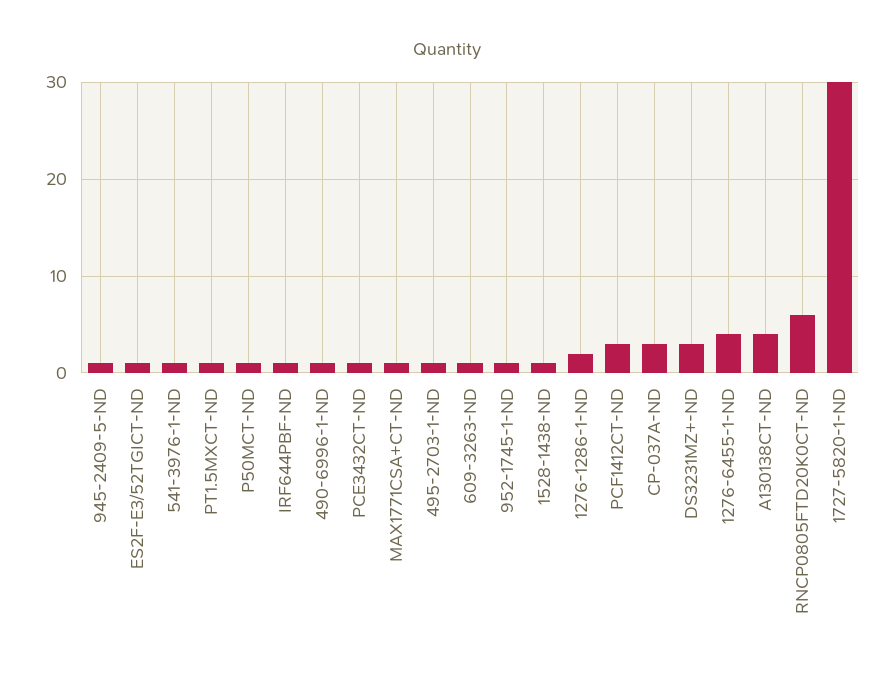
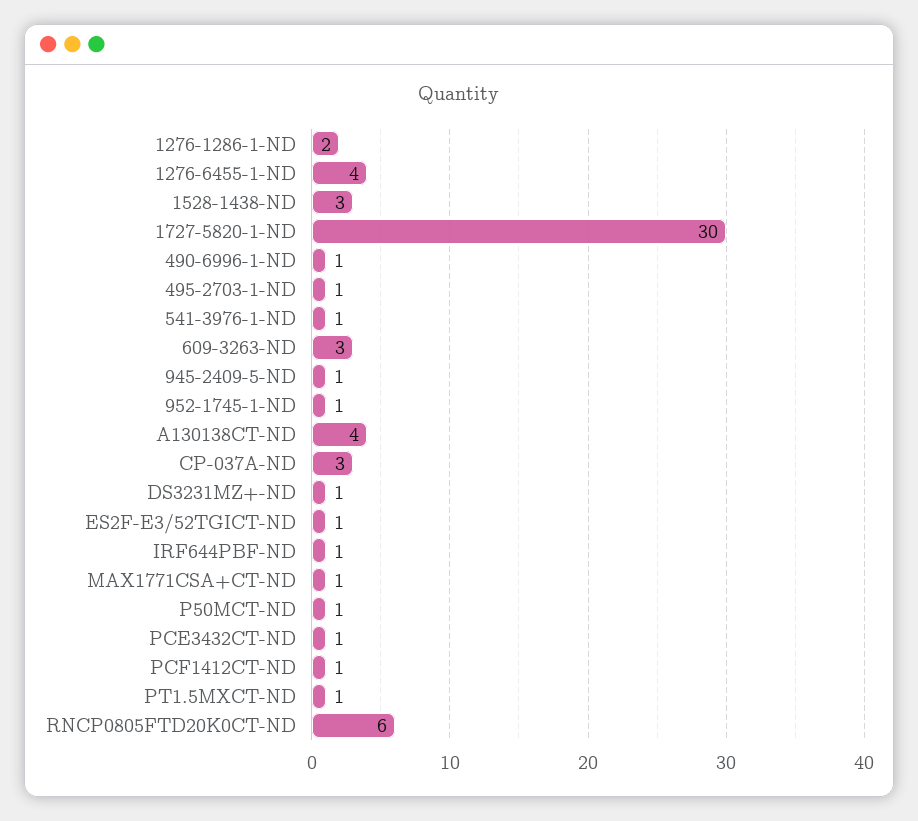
  {
    "945-2409-5-ND": 1,
    "ES2F-E3/52TGICT-ND": 1,
    "541-3976-1-ND": 1,
    "PT1.5MXCT-ND": 1,
    "P50MCT-ND": 1,
    "IRF644PBF-ND": 1,
    "490-6996-1-ND": 1,
    "PCE3432CT-ND": 1,
    "MAX1771CSA+CT-ND": 1,
    "495-2703-1-ND": 1,
-   "609-3263-ND": 1,
+   "609-3263-ND": 3,
    "952-1745-1-ND": 1,
-   "1528-1438-ND": 1,
+   "1528-1438-ND": 3,
    "1276-1286-1-ND": 2,
-   "PCF1412CT-ND": 3,
+   "PCF1412CT-ND": 1,
    "CP-037A-ND": 3,
-   "DS3231MZ+-ND": 3,
+   "DS3231MZ+-ND": 1,
    "1276-6455-1-ND": 4,
    "A130138CT-ND": 4,
    "RNCP0805FTD20K0CT-ND": 6,
    "1727-5820-1-ND": 30
  }

